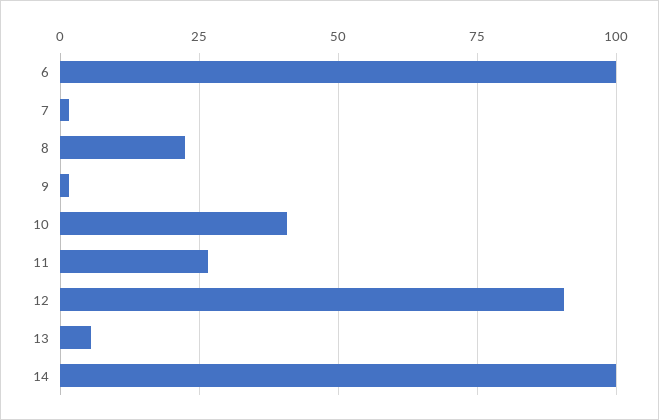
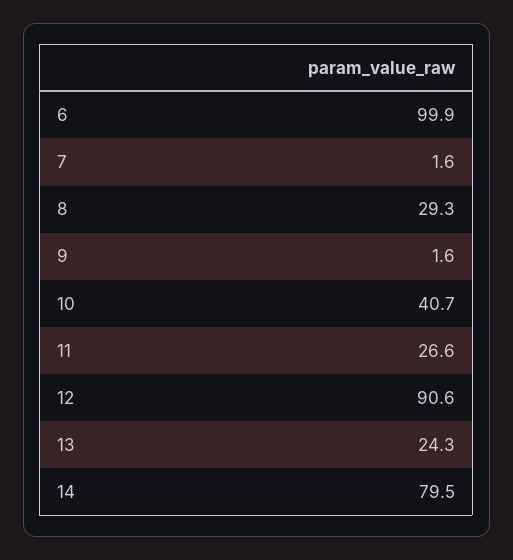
  {
    "6": 99.9,
    "7": 1.6,
-   "8": 22.5,
+   "8": 29.3,
    "9": 1.6,
    "10": 40.7,
    "11": 26.6,
    "12": 90.6,
-   "13": 5,
+   "13": 24.3,
-   "14": 100
+   "14": 79.5
  }

